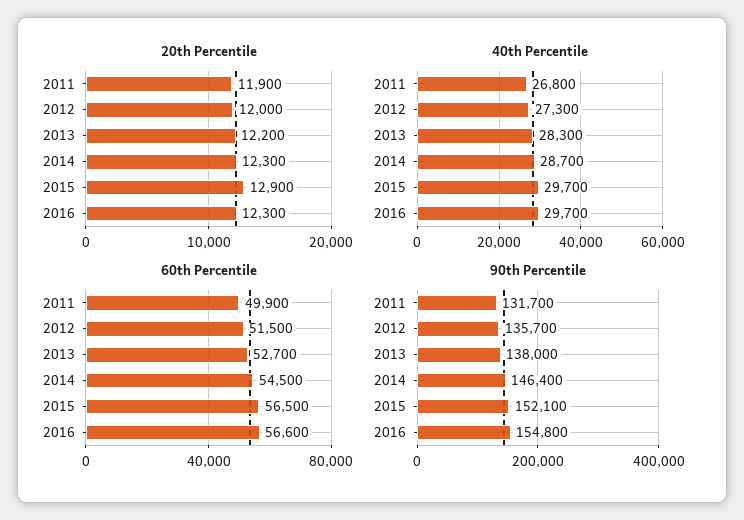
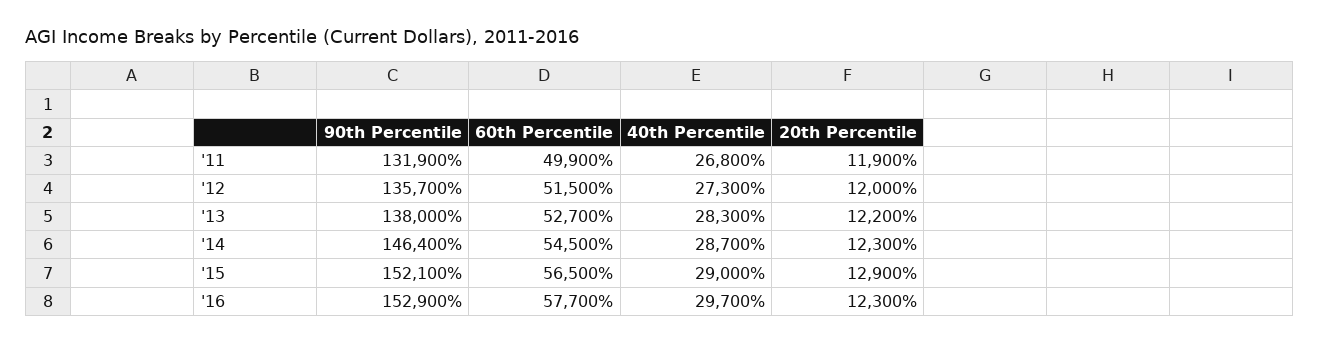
  {
    "20th Percentile": {
      "2011": 11900,
      "2012": 12000,
      "2013": 12200,
      "2014": 12300,
      "2015": 12900,
      "2016": 12300
    },
    "40th Percentile": {
      "2011": 26800,
      "2012": 27300,
      "2013": 28300,
      "2014": 28700,
-     "2015": 29700,
+     "2015": 29000,
      "2016": 29700
    },
    "60th Percentile": {
      "2011": 49900,
      "2012": 51500,
      "2013": 52700,
      "2014": 54500,
      "2015": 56500,
-     "2016": 56600
+     "2016": 57700
    },
    "90th Percentile": {
-     "2011": 131700,
+     "2011": 131900,
      "2012": 135700,
      "2013": 138000,
      "2014": 146400,
      "2015": 152100,
-     "2016": 154800
+     "2016": 152900
    }
  }

